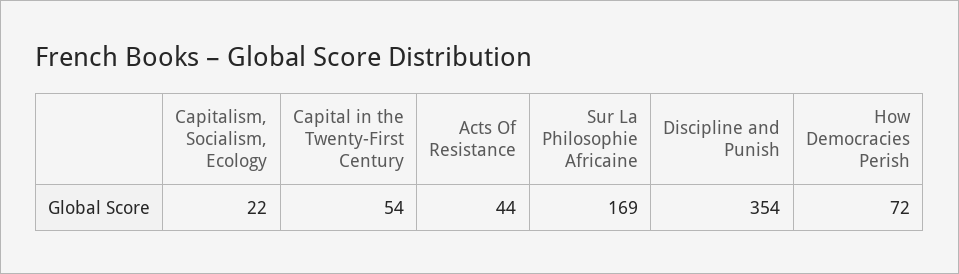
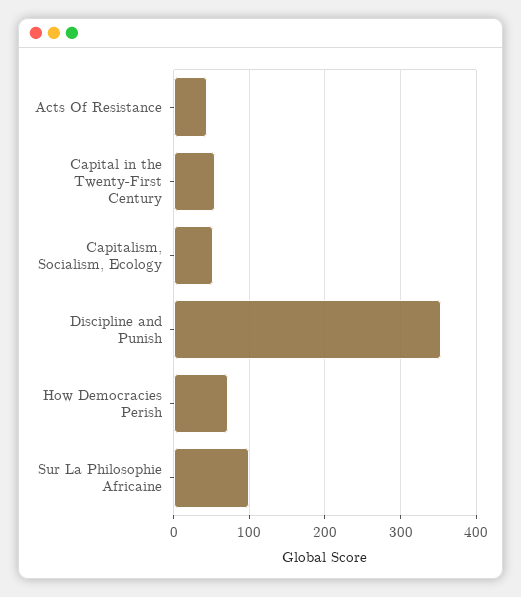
  {
-   "Capitalism, Socialism, Ecology": 22,
+   "Capitalism, Socialism, Ecology": 50,
    "Capital in the Twenty-First Century": 54,
    "Acts Of Resistance": 44,
-   "Sur La Philosophie Africaine": 169,
+   "Sur La Philosophie Africaine": 100,
    "Discipline and Punish": 354,
    "How Democracies Perish": 72
  }

